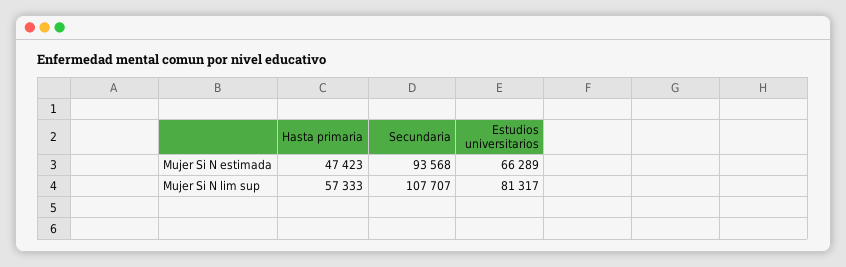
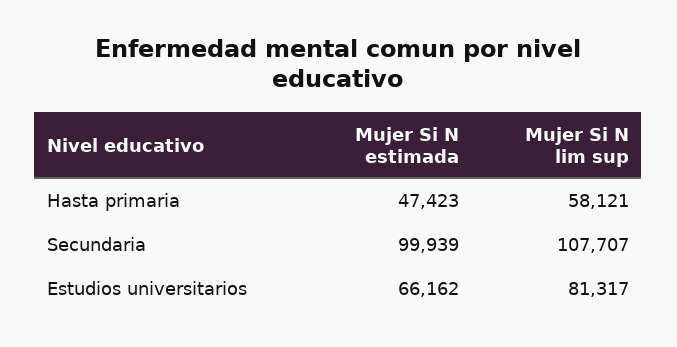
  {
    "Hasta primaria": {
      "Mujer Si N estimada": 47423,
-     "Mujer Si N lim sup": 57333
+     "Mujer Si N lim sup": 58121
    },
    "Secundaria": {
-     "Mujer Si N estimada": 93568,
+     "Mujer Si N estimada": 99939,
      "Mujer Si N lim sup": 107707
    },
    "Estudios universitarios": {
-     "Mujer Si N estimada": 66289,
+     "Mujer Si N estimada": 66162,
      "Mujer Si N lim sup": 81317
    }
  }

